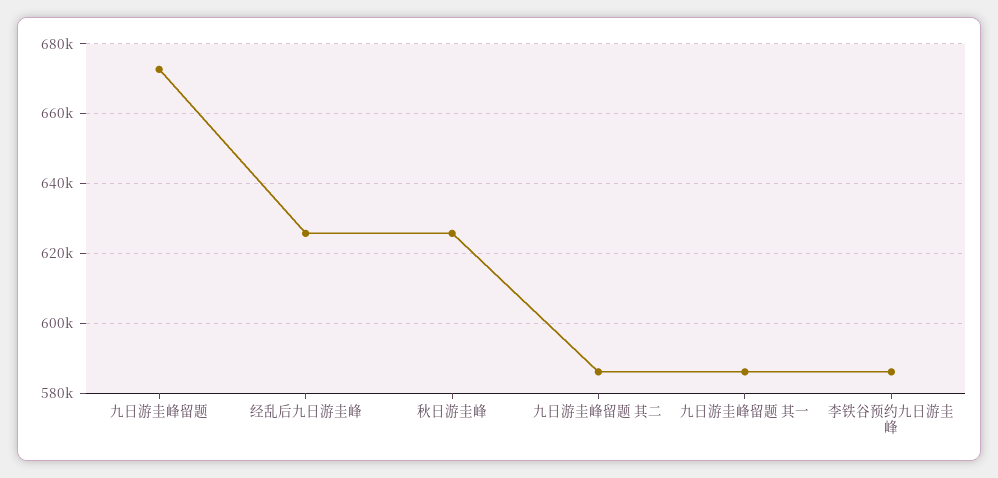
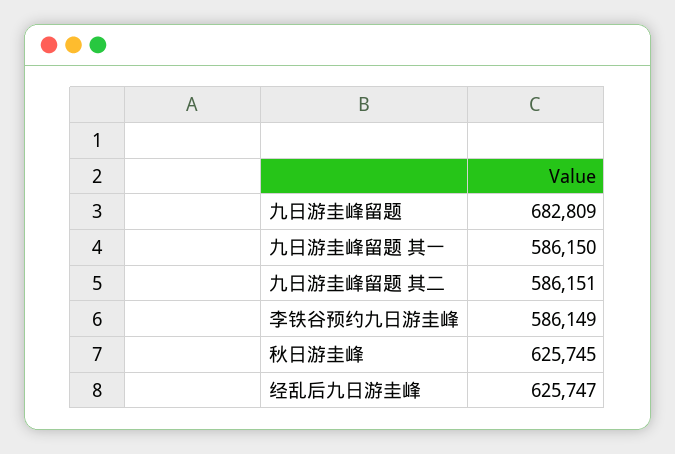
  {
-   "九日游圭峰留题": 672000,
+   "九日游圭峰留题": 682809,
    "经乱后九日游圭峰": 625747,
    "秋日游圭峰": 625745,
    "九日游圭峰留题 其二": 586151,
    "九日游圭峰留题 其一": 586150,
    "李铁谷预约九日游圭峰": 586149
  }

